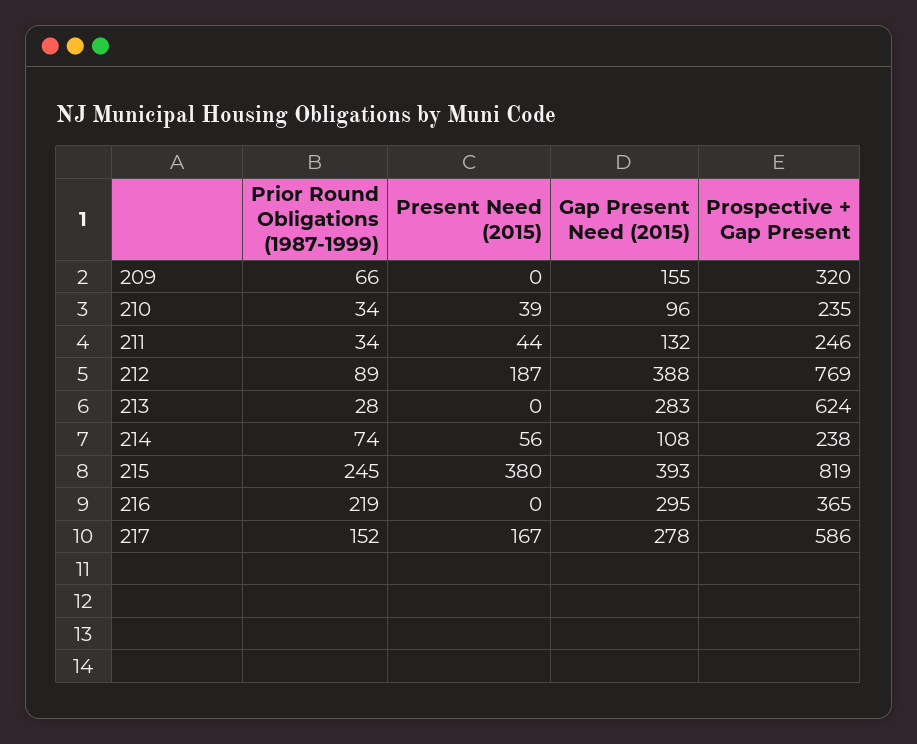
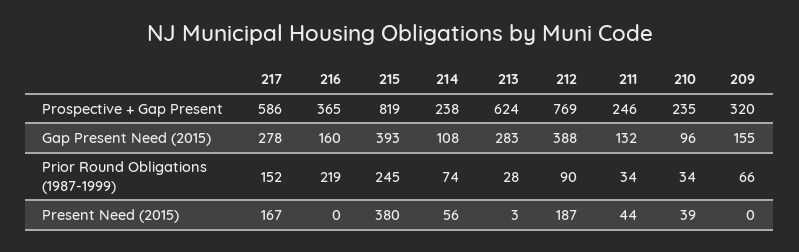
  {
    "Prior Round Obligations (1987-1999)": {
      "209": 66,
      "210": 34,
      "211": 34,
-     "212": 89,
+     "212": 90,
      "213": 28,
      "214": 74,
      "215": 245,
      "216": 219,
      "217": 152
    },
    "Present Need (2015)": {
      "209": 0,
      "210": 39,
      "211": 44,
      "212": 187,
-     "213": 0,
+     "213": 3,
      "214": 56,
      "215": 380,
      "216": 0,
      "217": 167
    },
    "Gap Present Need (2015)": {
      "209": 155,
      "210": 96,
      "211": 132,
      "212": 388,
      "213": 283,
      "214": 108,
      "215": 393,
-     "216": 295,
+     "216": 160,
      "217": 278
    },
    "Prospective + Gap Present": {
      "209": 320,
      "210": 235,
      "211": 246,
      "212": 769,
      "213": 624,
      "214": 238,
      "215": 819,
      "216": 365,
      "217": 586
    }
  }

